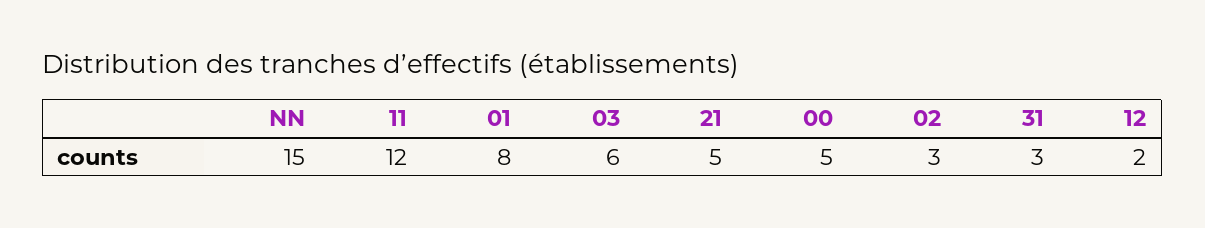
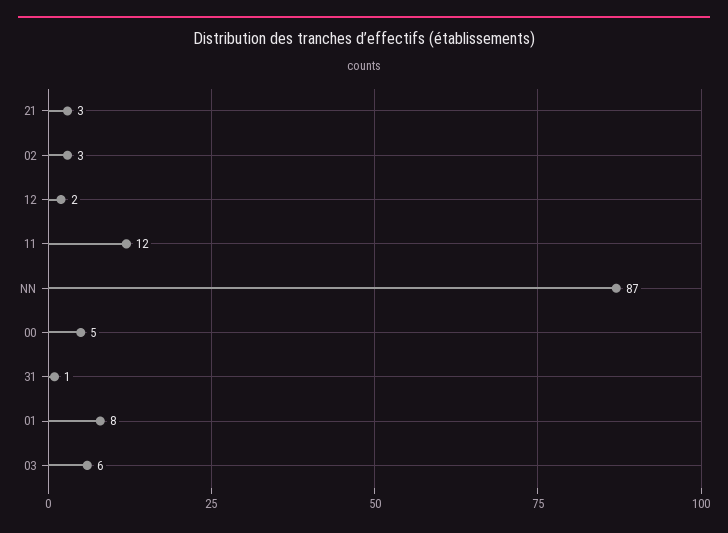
  {
-   "NN": 15,
+   "NN": 87,
    "11": 12,
    "01": 8,
    "03": 6,
-   "21": 5,
+   "21": 3,
    "00": 5,
    "02": 3,
-   "31": 3,
+   "31": 1,
    "12": 2
  }

